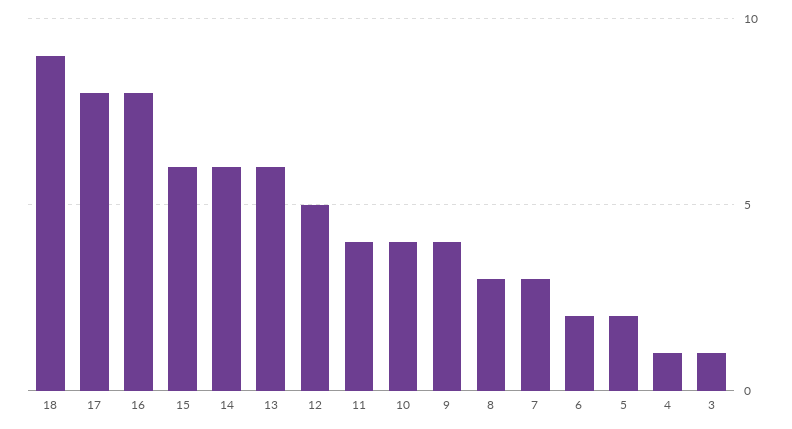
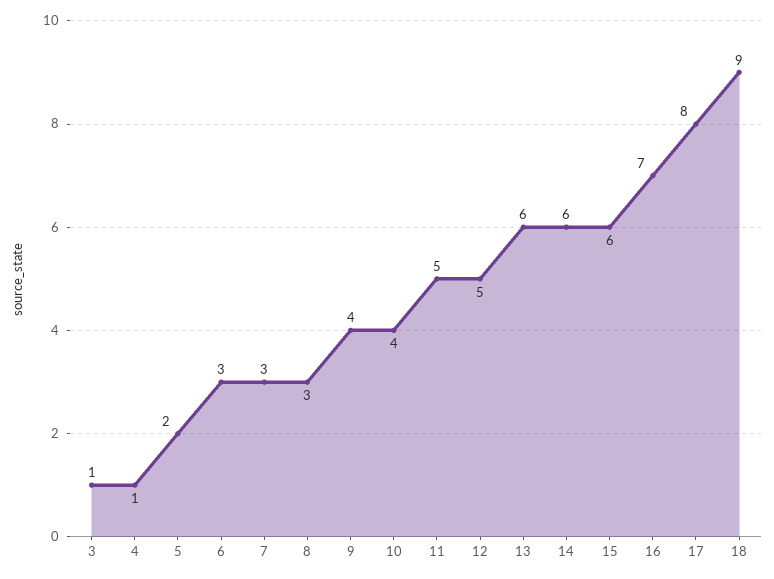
  {
    "18": 9,
    "17": 8,
-   "16": 8,
+   "16": 7,
    "15": 6,
    "14": 6,
    "13": 6,
    "12": 5,
-   "11": 4,
+   "11": 5,
    "10": 4,
    "9": 4,
    "8": 3,
    "7": 3,
-   "6": 2,
+   "6": 3,
    "5": 2,
    "4": 1,
    "3": 1
  }

